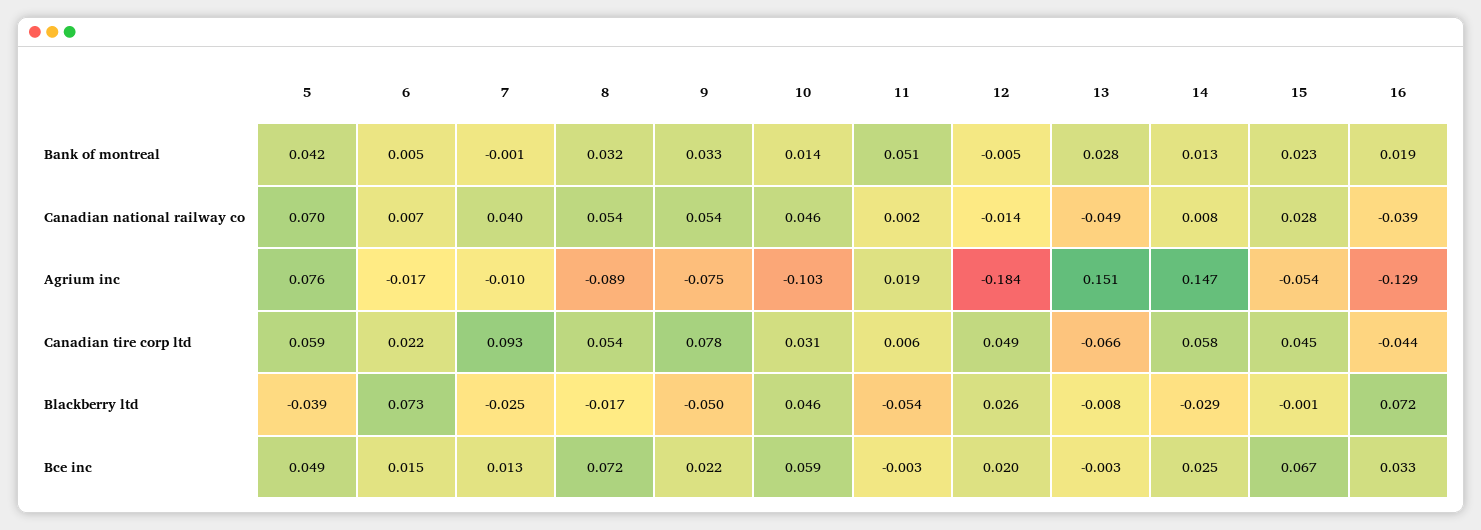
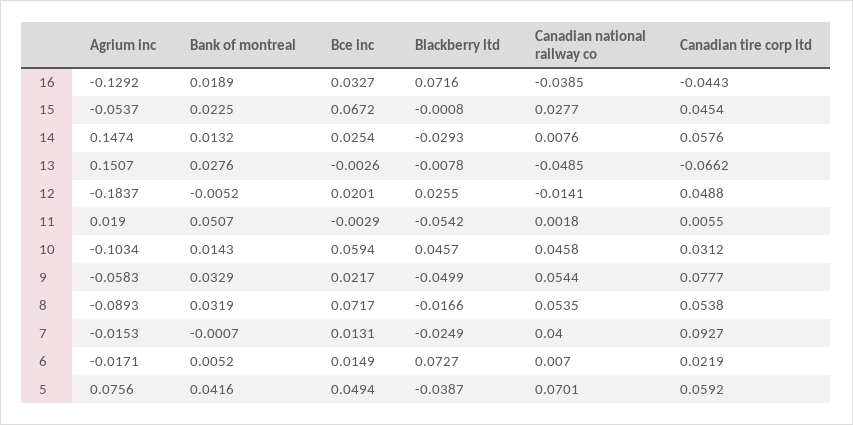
  {
    "5": {
      "Bank of montreal": 0.0416,
      "Canadian national railway co": 0.0701,
      "Agrium inc": 0.0756,
      "Canadian tire corp ltd": 0.0592,
      "Blackberry ltd": -0.0387,
      "Bce inc": 0.0494
    },
    "6": {
      "Bank of montreal": 0.0052,
      "Canadian national railway co": 0.007,
      "Agrium inc": -0.0171,
      "Canadian tire corp ltd": 0.0219,
      "Blackberry ltd": 0.0727,
      "Bce inc": 0.0149
    },
    "7": {
      "Bank of montreal": -0.0007,
      "Canadian national railway co": 0.04,
-     "Agrium inc": -0.01,
+     "Agrium inc": -0.0153,
      "Canadian tire corp ltd": 0.0927,
      "Blackberry ltd": -0.0249,
      "Bce inc": 0.0131
    },
    "8": {
      "Bank of montreal": 0.0319,
      "Canadian national railway co": 0.0535,
      "Agrium inc": -0.0893,
      "Canadian tire corp ltd": 0.0538,
      "Blackberry ltd": -0.0166,
      "Bce inc": 0.0717
    },
    "9": {
      "Bank of montreal": 0.0329,
      "Canadian national railway co": 0.0544,
-     "Agrium inc": -0.075,
+     "Agrium inc": -0.0583,
      "Canadian tire corp ltd": 0.0777,
      "Blackberry ltd": -0.0499,
      "Bce inc": 0.0217
    },
    "10": {
      "Bank of montreal": 0.0143,
      "Canadian national railway co": 0.0458,
      "Agrium inc": -0.1034,
      "Canadian tire corp ltd": 0.0312,
      "Blackberry ltd": 0.0457,
      "Bce inc": 0.0594
    },
    "11": {
      "Bank of montreal": 0.0507,
      "Canadian national railway co": 0.0018,
      "Agrium inc": 0.019,
      "Canadian tire corp ltd": 0.0055,
      "Blackberry ltd": -0.0542,
      "Bce inc": -0.0029
    },
    "12": {
      "Bank of montreal": -0.0052,
      "Canadian national railway co": -0.0141,
      "Agrium inc": -0.1837,
      "Canadian tire corp ltd": 0.0488,
      "Blackberry ltd": 0.0255,
      "Bce inc": 0.0201
    },
    "13": {
      "Bank of montreal": 0.0276,
      "Canadian national railway co": -0.0485,
      "Agrium inc": 0.1507,
      "Canadian tire corp ltd": -0.0662,
      "Blackberry ltd": -0.0078,
      "Bce inc": -0.0026
    },
    "14": {
      "Bank of montreal": 0.0132,
      "Canadian national railway co": 0.0076,
      "Agrium inc": 0.1474,
      "Canadian tire corp ltd": 0.0576,
      "Blackberry ltd": -0.0293,
      "Bce inc": 0.0254
    },
    "15": {
      "Bank of montreal": 0.0225,
      "Canadian national railway co": 0.0277,
      "Agrium inc": -0.0537,
      "Canadian tire corp ltd": 0.0454,
      "Blackberry ltd": -0.0008,
      "Bce inc": 0.0672
    },
    "16": {
      "Bank of montreal": 0.0189,
      "Canadian national railway co": -0.0385,
      "Agrium inc": -0.1292,
      "Canadian tire corp ltd": -0.0443,
      "Blackberry ltd": 0.0716,
      "Bce inc": 0.0327
    }
  }

